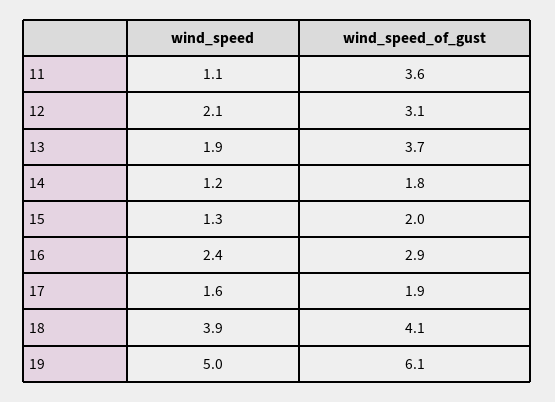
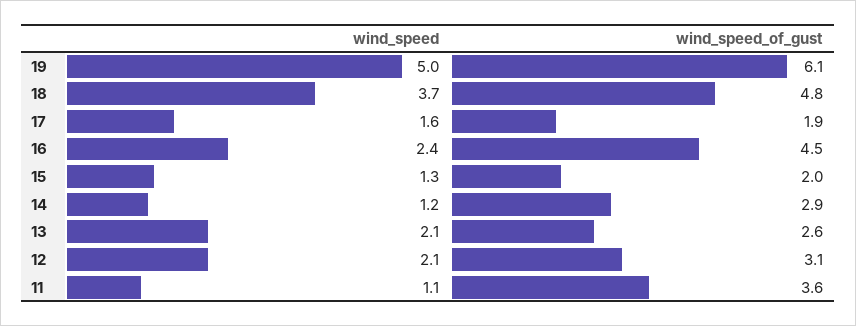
  {
    "wind_speed": {
      "11": 1.1,
      "12": 2.1,
-     "13": 1.9,
+     "13": 2.1,
      "14": 1.2,
      "15": 1.3,
      "16": 2.4,
      "17": 1.6,
-     "18": 3.9,
+     "18": 3.7,
      "19": 5
    },
    "wind_speed_of_gust": {
      "11": 3.6,
      "12": 3.1,
-     "13": 3.7,
+     "13": 2.6,
-     "14": 1.8,
+     "14": 2.9,
      "15": 2,
-     "16": 2.9,
+     "16": 4.5,
      "17": 1.9,
-     "18": 4.1,
+     "18": 4.8,
      "19": 6.1
    }
  }

